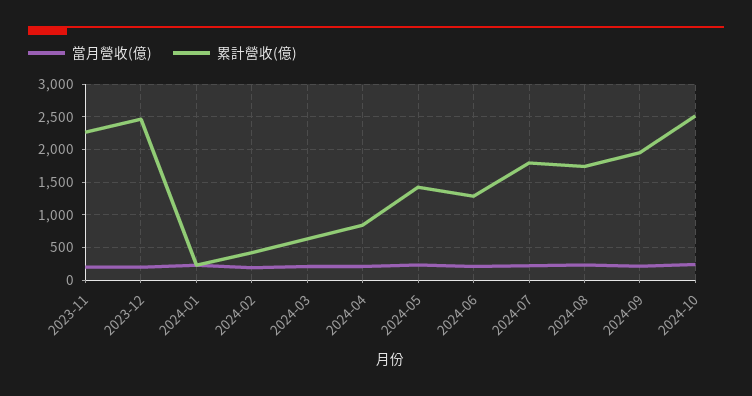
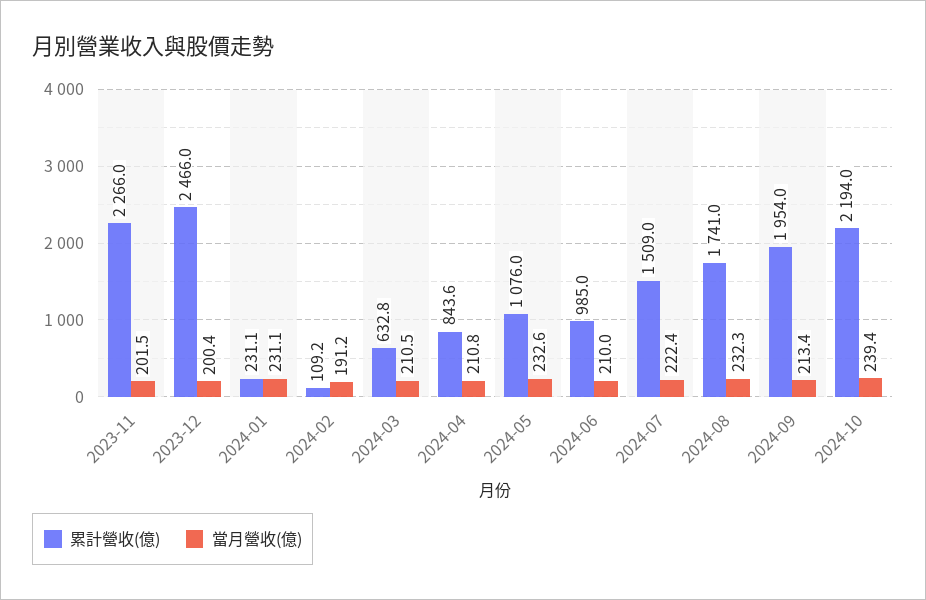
  {
    "當月營收(億)": {
      "2023-11": 201.5,
      "2023-12": 200.4,
      "2024-01": 231.1,
      "2024-02": 191.2,
      "2024-03": 210.5,
      "2024-04": 210.8,
      "2024-05": 232.6,
      "2024-06": 210,
      "2024-07": 222.4,
      "2024-08": 232.3,
      "2024-09": 213.4,
      "2024-10": 239.4
    },
    "累計營收(億)": {
      "2023-11": 2266,
      "2023-12": 2466,
      "2024-01": 231.1,
-     "2024-02": 400,
+     "2024-02": 109.2,
      "2024-03": 632.8,
      "2024-04": 843.6,
-     "2024-05": 1400,
+     "2024-05": 1076,
-     "2024-06": 1300,
+     "2024-06": 985,
-     "2024-07": 1800,
+     "2024-07": 1509,
      "2024-08": 1741,
      "2024-09": 1954,
-     "2024-10": 2500
+     "2024-10": 2194
    }
  }

